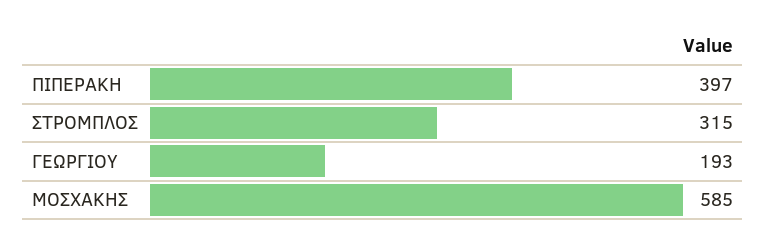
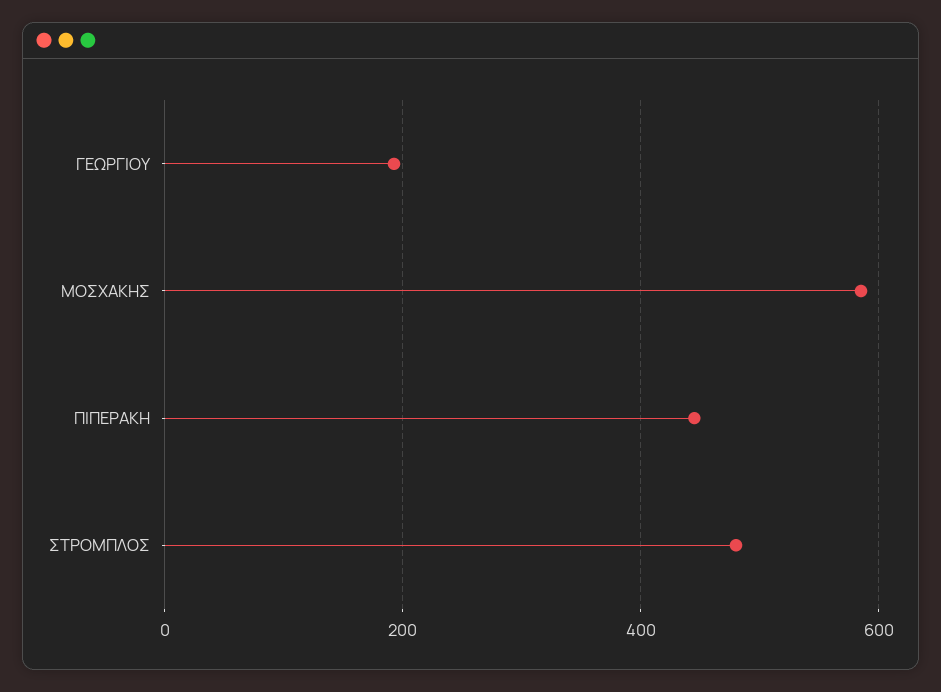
  {
-   "ΠΙΠΕΡΑΚΗ": 397,
+   "ΠΙΠΕΡΑΚΗ": 440,
-   "ΣΤΡΟΜΠΛΟΣ": 315,
+   "ΣΤΡΟΜΠΛΟΣ": 480,
    "ΓΕΩΡΓΙΟΥ": 193,
    "ΜΟΣΧΑΚΗΣ": 585
  }

